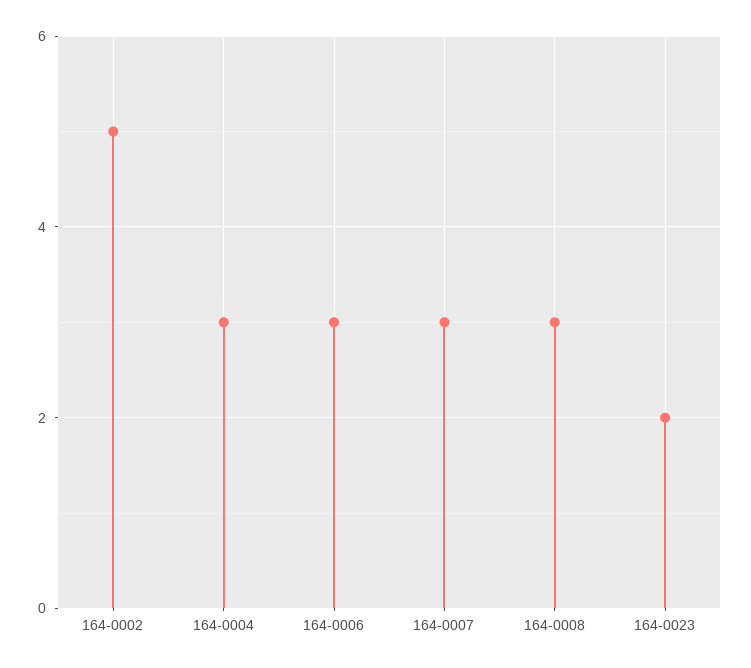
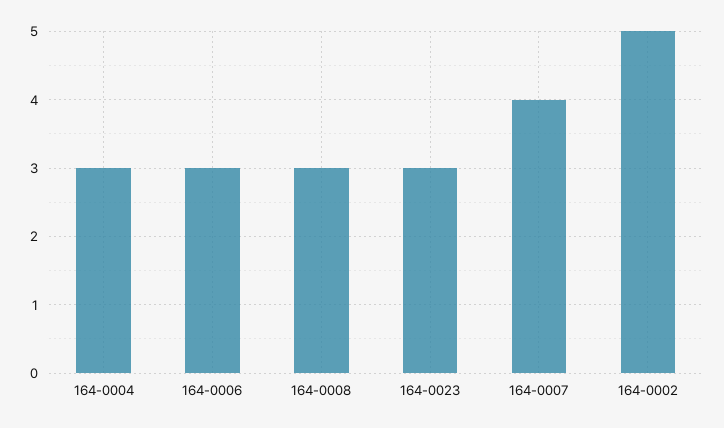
  {
    "164-0002": 5,
    "164-0004": 3,
    "164-0006": 3,
-   "164-0007": 3,
+   "164-0007": 4,
    "164-0008": 3,
-   "164-0023": 2
+   "164-0023": 3
  }

